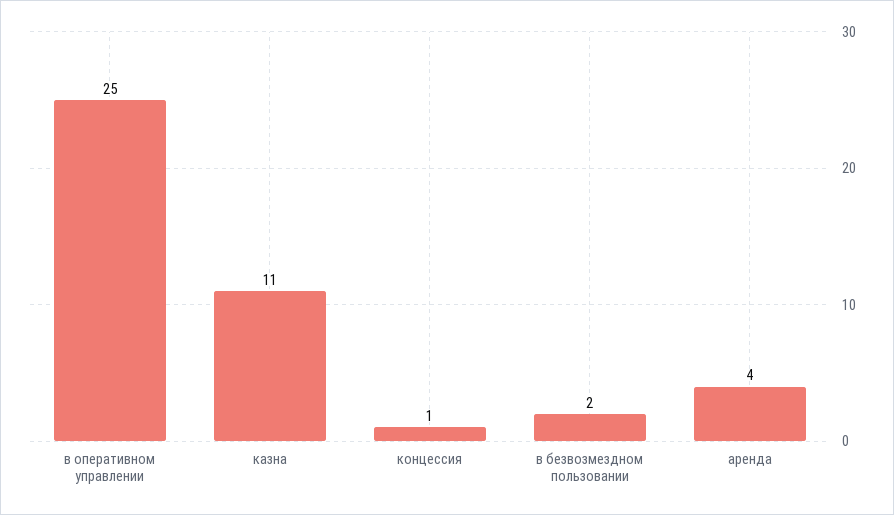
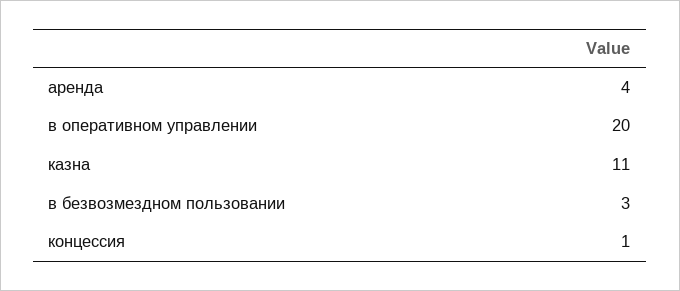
  {
-   "в оперативном управлении": 25,
+   "в оперативном управлении": 20,
    "казна": 11,
    "концессия": 1,
-   "в безвозмездном пользовании": 2,
+   "в безвозмездном пользовании": 3,
    "аренда": 4
  }

